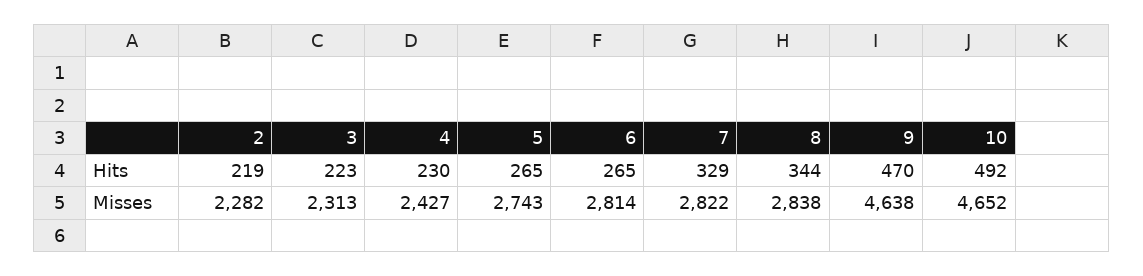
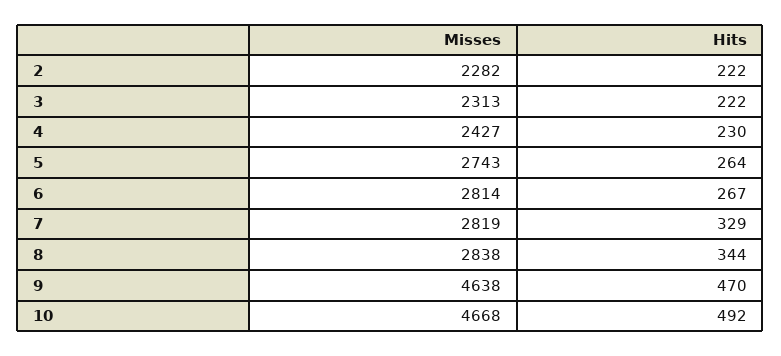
  {
    "2": {
-     "Hits": 219,
+     "Hits": 222,
      "Misses": 2282
    },
    "3": {
-     "Hits": 223,
+     "Hits": 222,
      "Misses": 2313
    },
    "4": {
      "Hits": 230,
      "Misses": 2427
    },
    "5": {
-     "Hits": 265,
+     "Hits": 264,
      "Misses": 2743
    },
    "6": {
-     "Hits": 265,
+     "Hits": 267,
      "Misses": 2814
    },
    "7": {
      "Hits": 329,
-     "Misses": 2822
+     "Misses": 2819
    },
    "8": {
      "Hits": 344,
      "Misses": 2838
    },
    "9": {
      "Hits": 470,
      "Misses": 4638
    },
    "10": {
      "Hits": 492,
-     "Misses": 4652
+     "Misses": 4668
    }
  }

